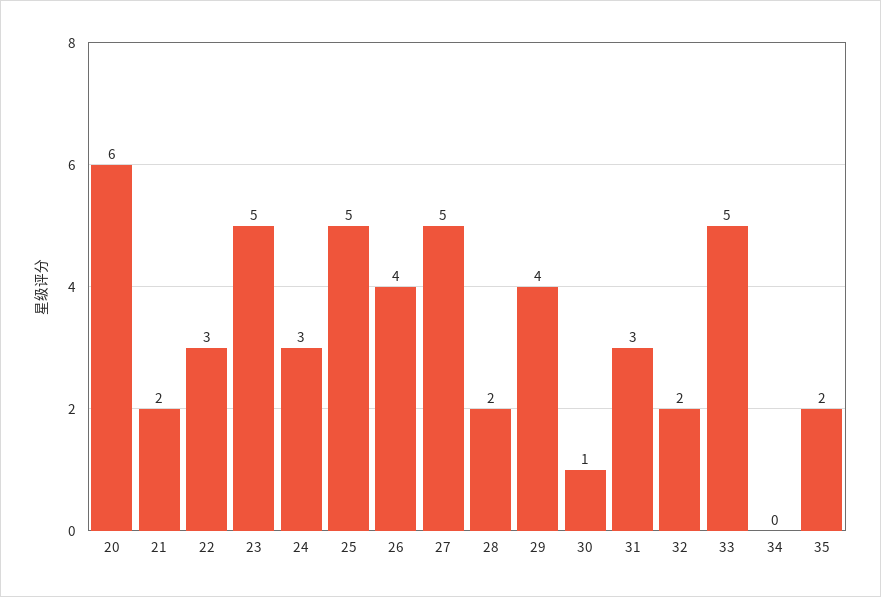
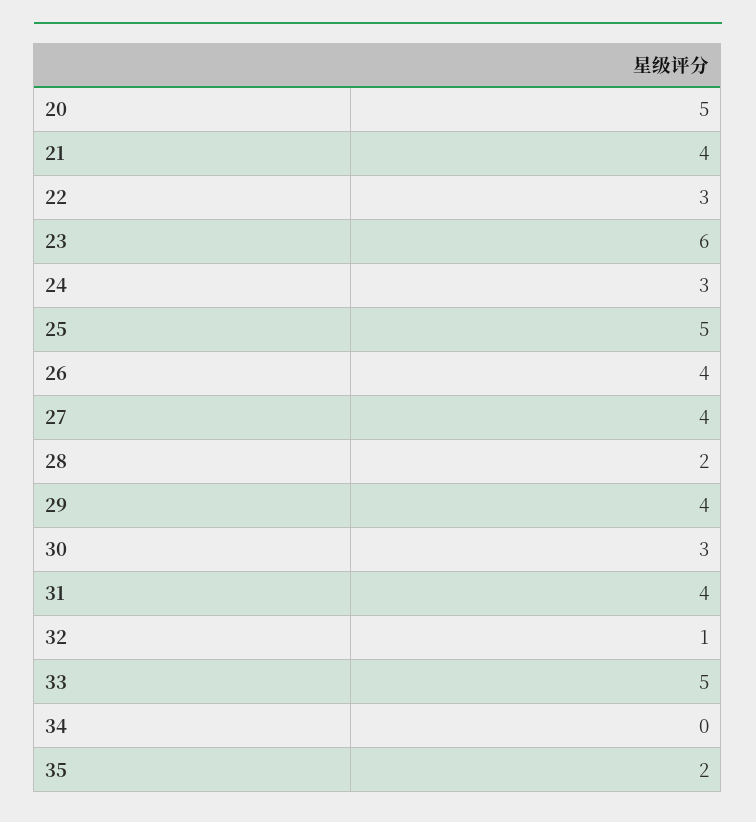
  {
-   "20": 6,
+   "20": 5,
-   "21": 2,
+   "21": 4,
    "22": 3,
-   "23": 5,
+   "23": 6,
    "24": 3,
    "25": 5,
    "26": 4,
-   "27": 5,
+   "27": 4,
    "28": 2,
    "29": 4,
-   "30": 1,
+   "30": 3,
-   "31": 3,
+   "31": 4,
-   "32": 2,
+   "32": 1,
    "33": 5,
    "34": 0,
    "35": 2
  }

